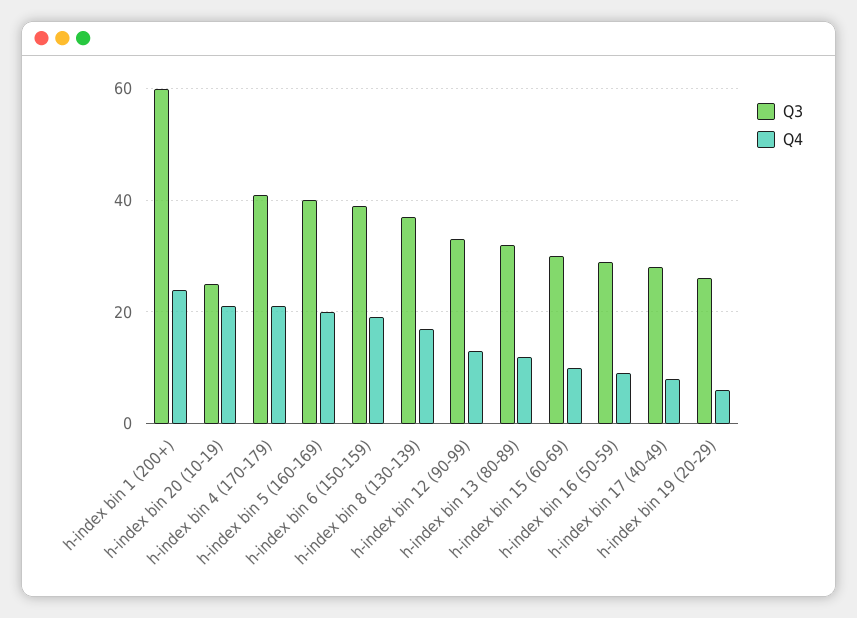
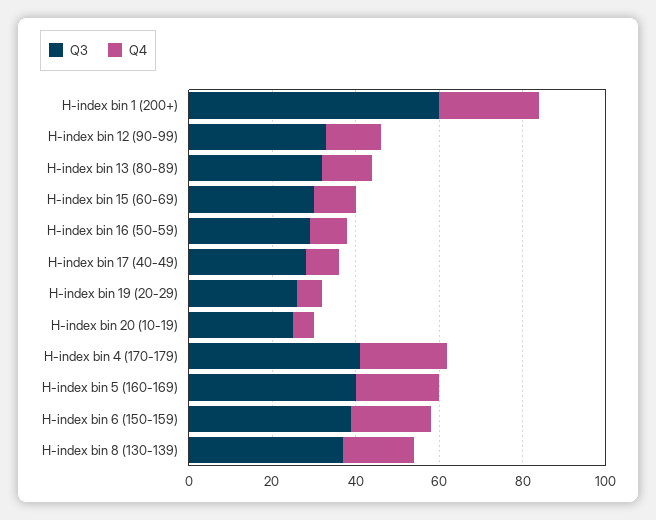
  {
    "Q3": {
      "h-index bin 1 (200+)": 60,
      "h-index bin 20 (10-19)": 25,
      "h-index bin 4 (170-179)": 40,
      "h-index bin 5 (160-169)": 40,
      "h-index bin 6 (150-159)": 40,
      "h-index bin 8 (130-139)": 35,
      "h-index bin 12 (90-99)": 35,
      "h-index bin 13 (80-89)": 30,
      "h-index bin 15 (60-69)": 30,
      "h-index bin 16 (50-59)": 30,
      "h-index bin 17 (40-49)": 30,
      "h-index bin 19 (20-29)": 25
    },
    "Q4": {
      "h-index bin 1 (200+)": 25,
-     "h-index bin 20 (10-19)": 20,
+     "h-index bin 20 (10-19)": 5,
      "h-index bin 4 (170-179)": 20,
      "h-index bin 5 (160-169)": 20,
      "h-index bin 6 (150-159)": 20,
      "h-index bin 8 (130-139)": 15,
      "h-index bin 12 (90-99)": 15,
      "h-index bin 13 (80-89)": 10,
      "h-index bin 15 (60-69)": 10,
      "h-index bin 16 (50-59)": 10,
      "h-index bin 17 (40-49)": 10,
      "h-index bin 19 (20-29)": 5
    }
  }

